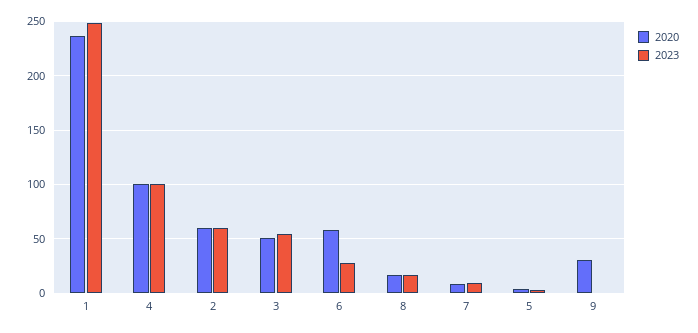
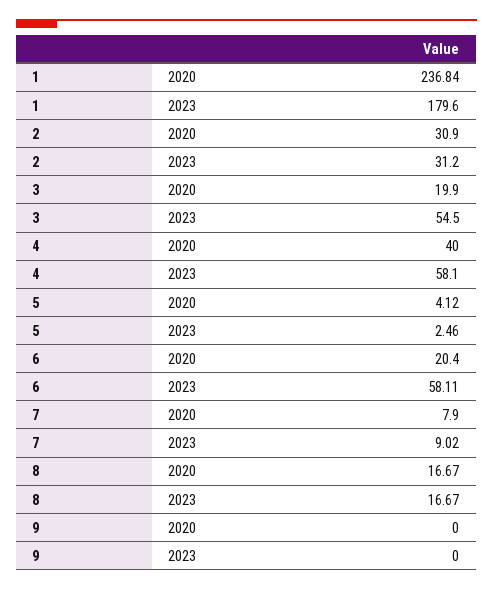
  {
    "2020": {
      "1": 236.84,
-     "4": 100,
+     "4": 40,
-     "2": 60,
+     "2": 30.9,
-     "3": 50,
+     "3": 19.9,
-     "6": 60,
+     "6": 20.4,
      "8": 16.67,
      "7": 7.9,
      "5": 4.12,
-     "9": 30
+     "9": 0
    },
    "2023": {
-     "1": 250,
+     "1": 179.6,
-     "4": 100,
+     "4": 58.1,
-     "2": 60,
+     "2": 31.2,
      "3": 54.5,
-     "6": 30,
+     "6": 58.11,
      "8": 16.67,
      "7": 9.02,
      "5": 2.46,
      "9": 0
    }
  }

